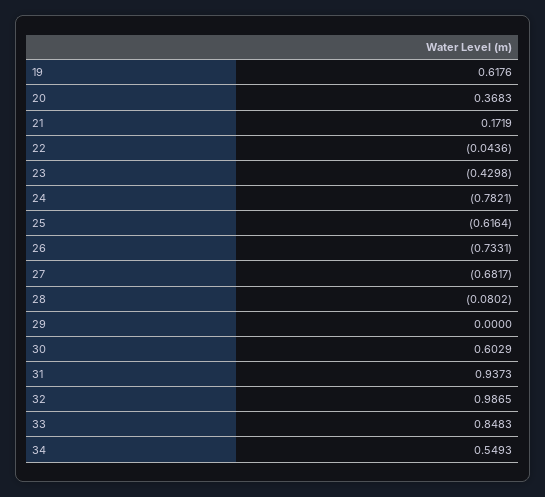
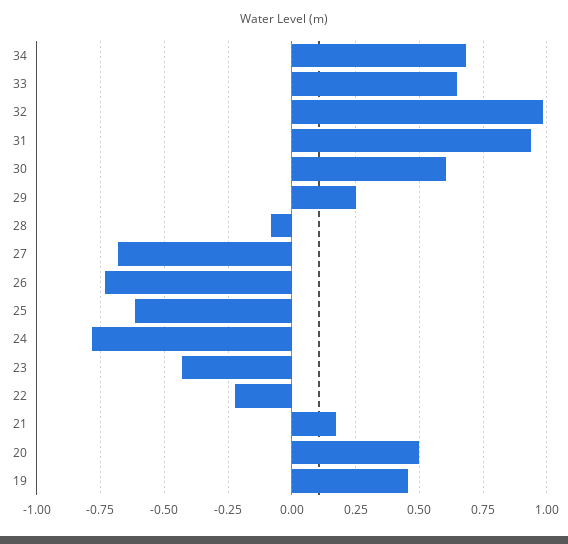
  {
-   "19": 0.6176,
+   "19": 0.45,
-   "20": 0.3683,
+   "20": 0.5,
    "21": 0.1719,
-   "22": -0.0436,
+   "22": -0.225,
    "23": -0.4298,
    "24": -0.7821,
    "25": -0.6164,
    "26": -0.7331,
    "27": -0.6817,
    "28": -0.0802,
-   "29": 0,
+   "29": 0.25,
    "30": 0.6029,
    "31": 0.9373,
    "32": 0.9865,
-   "33": 0.8483,
+   "33": 0.65,
-   "34": 0.5493
+   "34": 0.675
  }

